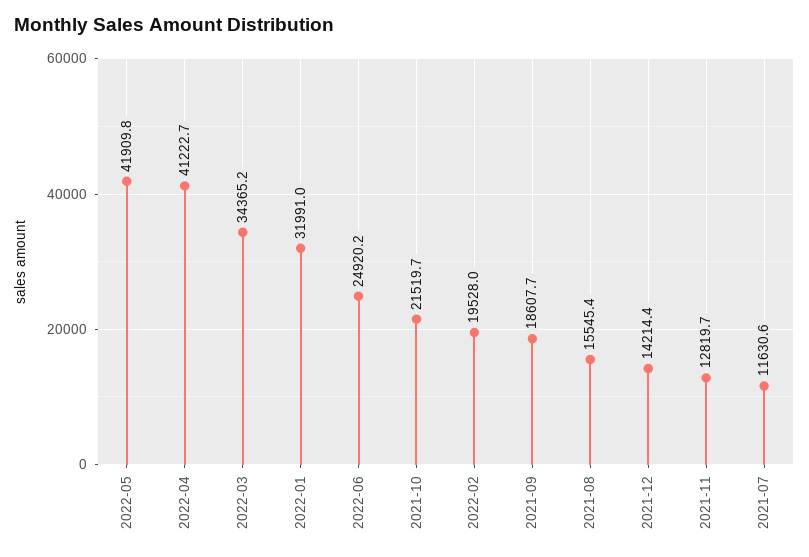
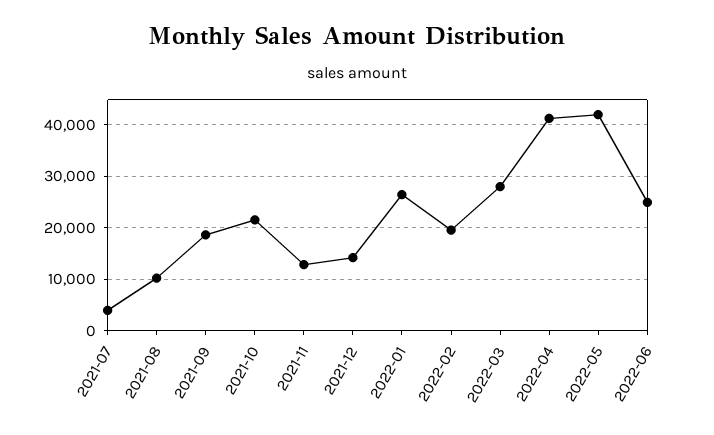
  {
    "2022-05": 41909.8,
    "2022-04": 41222.7,
-   "2022-03": 34365.2,
+   "2022-03": 28000,
-   "2022-01": 31991,
+   "2022-01": 26000,
    "2022-06": 24920.2,
    "2021-10": 21519.7,
    "2022-02": 19528,
    "2021-09": 18607.7,
-   "2021-08": 15545.4,
+   "2021-08": 10000,
    "2021-12": 14214.4,
    "2021-11": 12819.7,
-   "2021-07": 11630.6
+   "2021-07": 4000
  }

